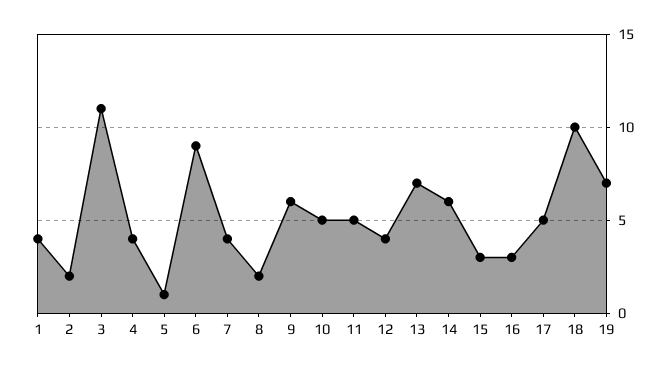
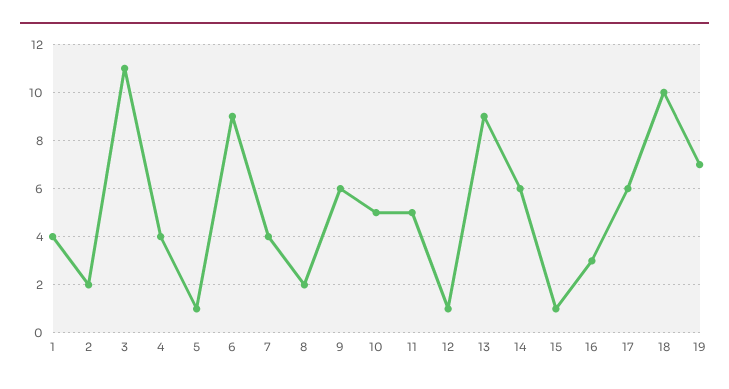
  {
    "1": 4,
    "2": 2,
    "3": 11,
    "4": 4,
    "5": 1,
    "6": 9,
    "7": 4,
    "8": 2,
    "9": 6,
    "10": 5,
    "11": 5,
-   "12": 4,
+   "12": 1,
-   "13": 7,
+   "13": 9,
    "14": 6,
-   "15": 3,
+   "15": 1,
    "16": 3,
-   "17": 5,
+   "17": 6,
    "18": 10,
    "19": 7
  }

